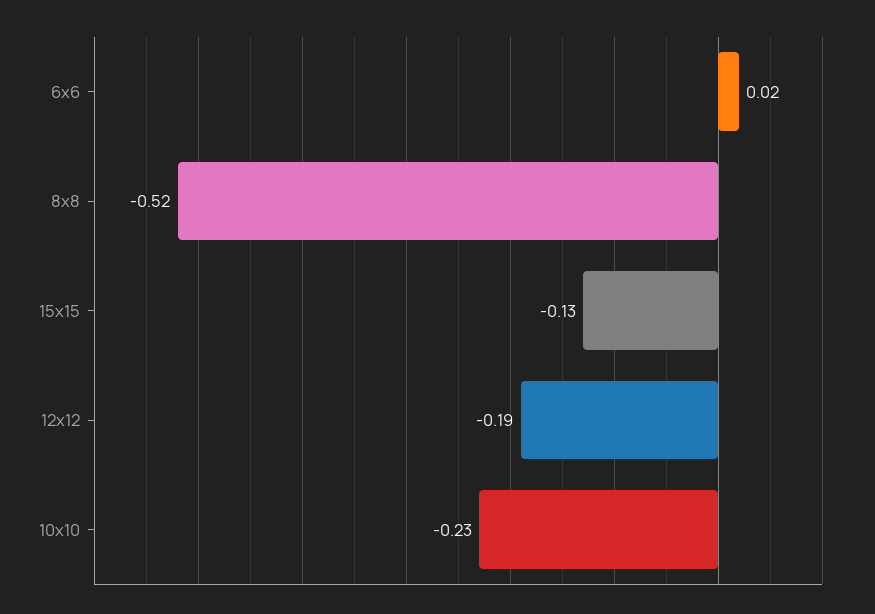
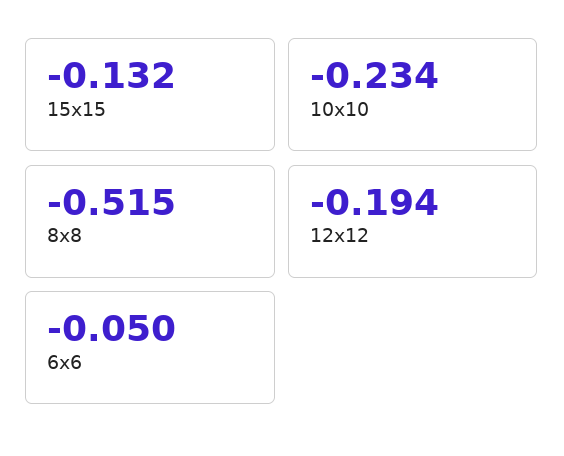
  {
-   "6x6": 0.02,
+   "6x6": -0.05,
    "8x8": -0.515,
    "15x15": -0.132,
    "12x12": -0.194,
    "10x10": -0.234
  }

